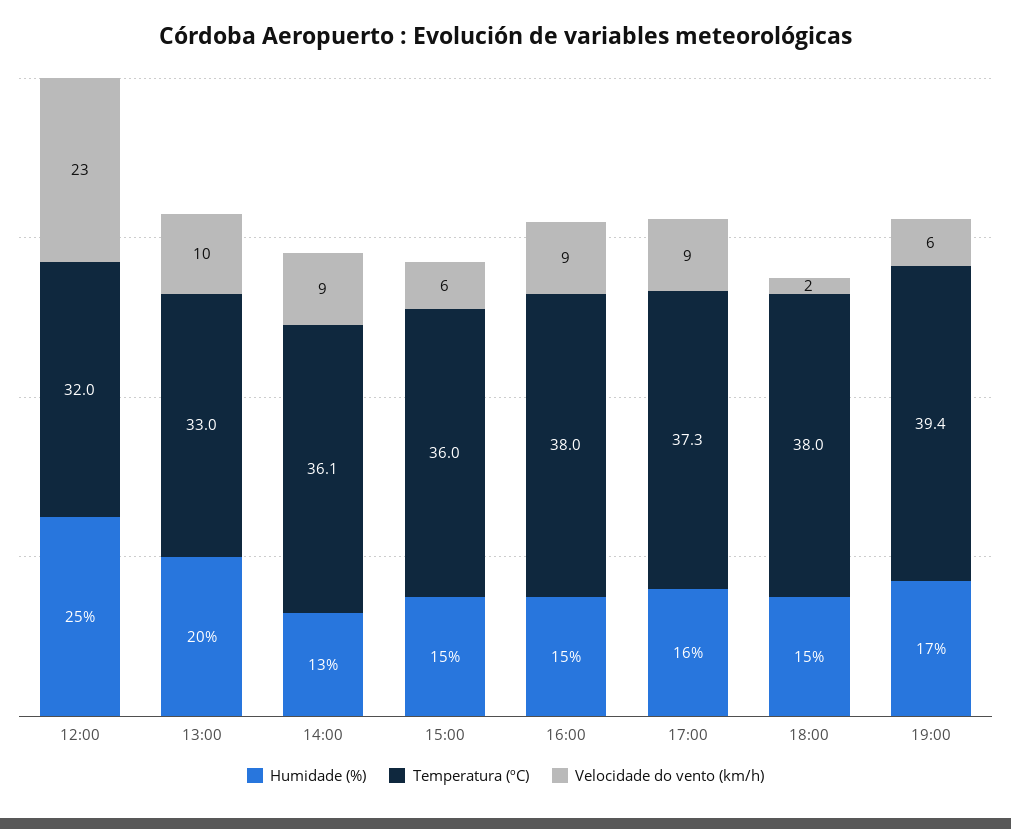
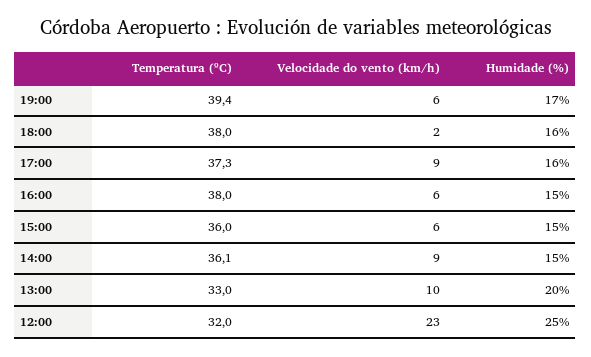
  {
    "Humidade (%)": {
      "12:00": 25,
      "13:00": 20,
-     "14:00": 13,
+     "14:00": 15,
      "15:00": 15,
      "16:00": 15,
      "17:00": 16,
-     "18:00": 15,
+     "18:00": 16,
      "19:00": 17
    },
    "Temperatura (ºC)": {
      "12:00": 32,
      "13:00": 33,
      "14:00": 36.1,
      "15:00": 36,
      "16:00": 38,
      "17:00": 37.3,
      "18:00": 38,
      "19:00": 39.4
    },
    "Velocidade do vento (km/h)": {
      "12:00": 23,
      "13:00": 10,
      "14:00": 9,
      "15:00": 6,
-     "16:00": 9,
+     "16:00": 6,
      "17:00": 9,
      "18:00": 2,
      "19:00": 6
    }
  }

